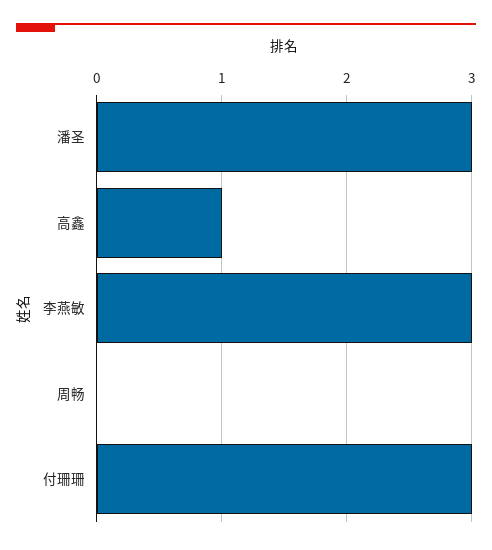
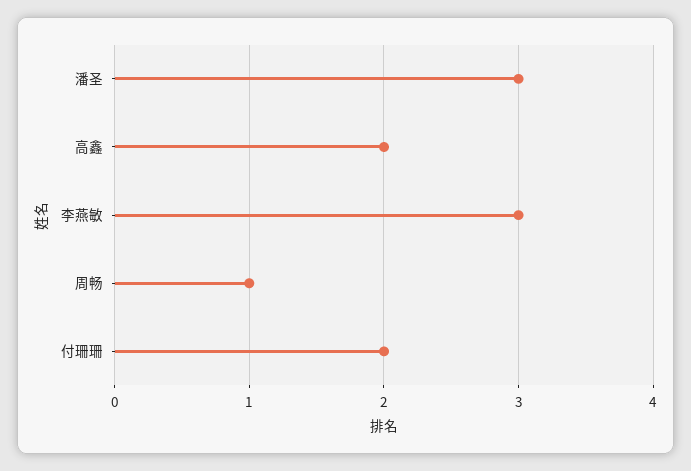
  {
    "潘圣": 3,
-   "高鑫": 1,
+   "高鑫": 2,
    "李燕敏": 3,
-   "周畅": 0,
+   "周畅": 1,
-   "付珊珊": 3
+   "付珊珊": 2
  }

